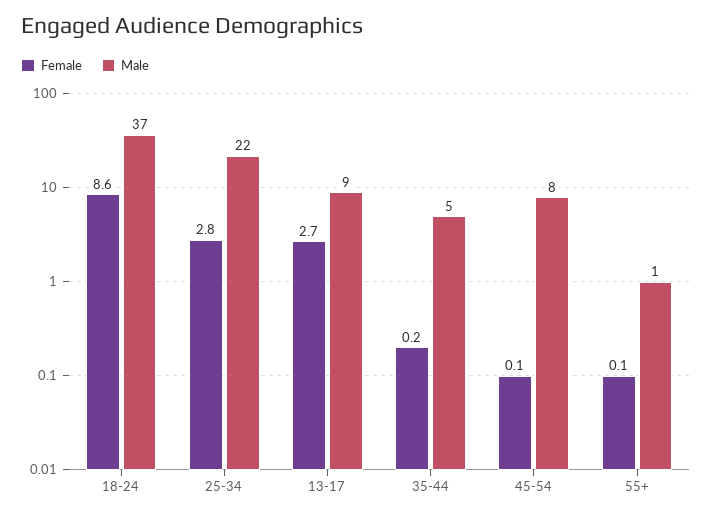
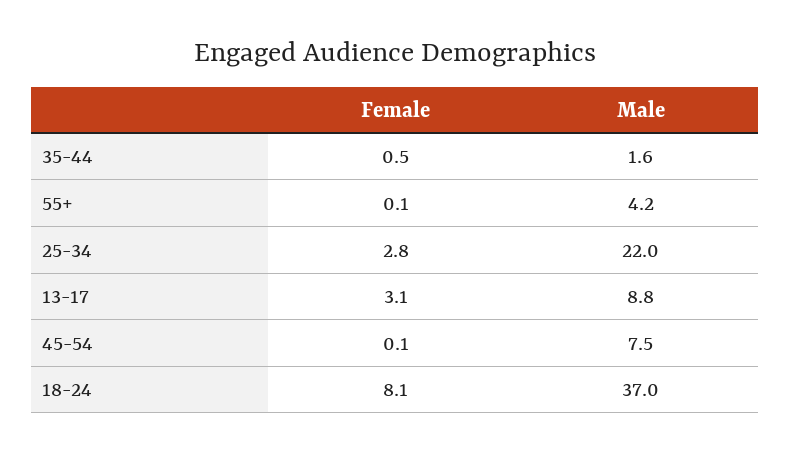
  {
    "Female": {
-     "18-24": 8.6,
+     "18-24": 8.1,
      "25-34": 2.8,
-     "13-17": 2.7,
+     "13-17": 3.1,
-     "35-44": 0.2,
+     "35-44": 0.5,
      "45-54": 0.1,
      "55+": 0.1
    },
    "Male": {
      "18-24": 37,
      "25-34": 22,
      "13-17": 8.8,
-     "35-44": 5,
+     "35-44": 1.6,
      "45-54": 7.5,
-     "55+": 1
+     "55+": 4.2
    }
  }

